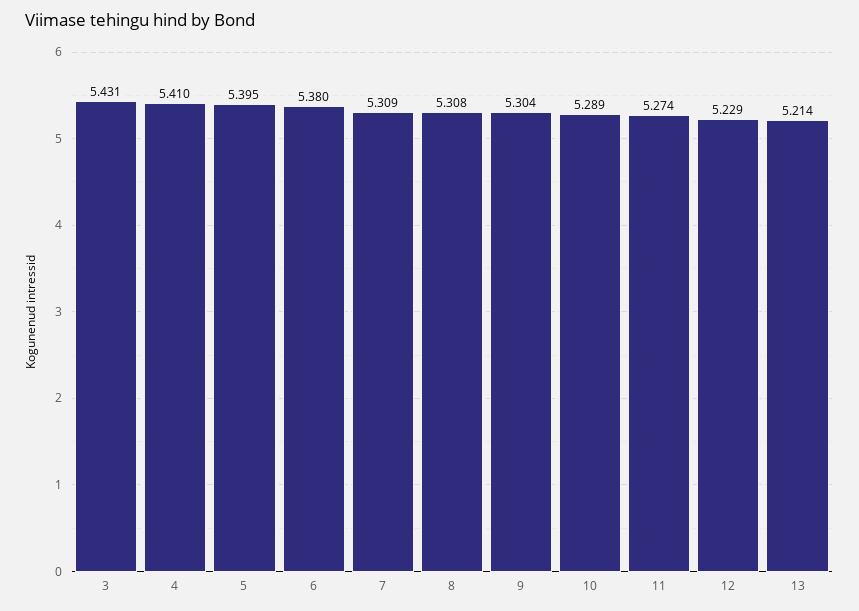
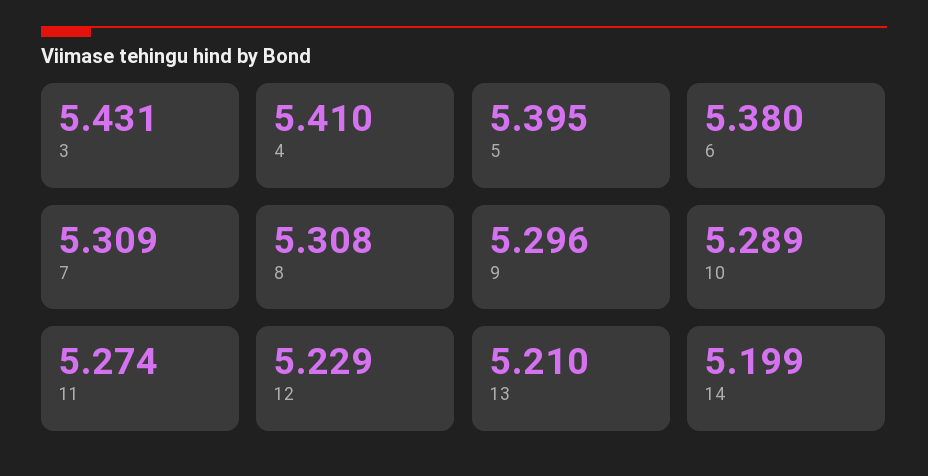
  {
    "3": 5.431,
    "4": 5.41,
    "5": 5.395,
    "6": 5.38,
    "7": 5.309,
    "8": 5.308,
-   "9": 5.304,
+   "9": 5.296,
    "10": 5.289,
    "11": 5.274,
    "12": 5.229,
-   "13": 5.214
+   "13": 5.21,
+   "14": 5.199
  }

